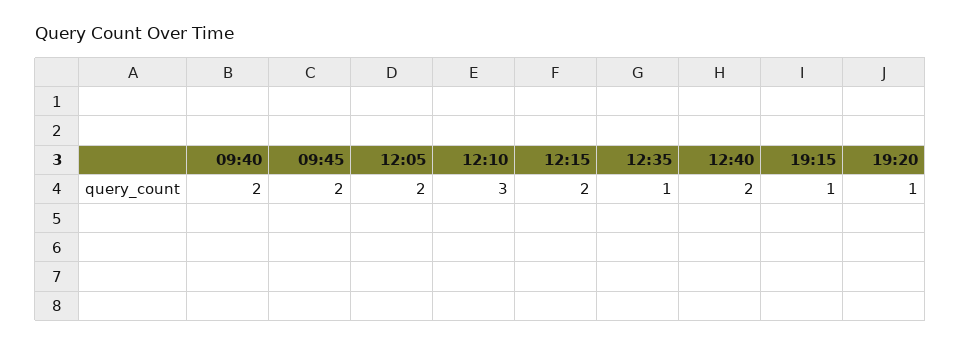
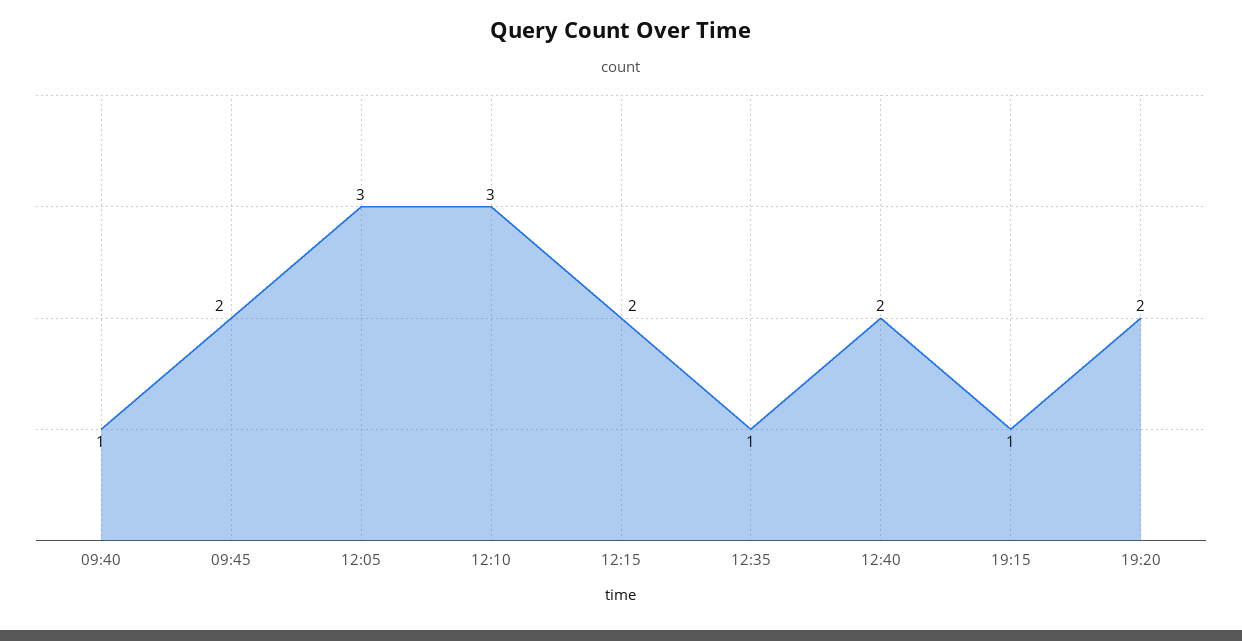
  {
-   "09:40": 2,
+   "09:40": 1,
    "09:45": 2,
-   "12:05": 2,
+   "12:05": 3,
    "12:10": 3,
    "12:15": 2,
    "12:35": 1,
    "12:40": 2,
    "19:15": 1,
-   "19:20": 1
+   "19:20": 2
  }

